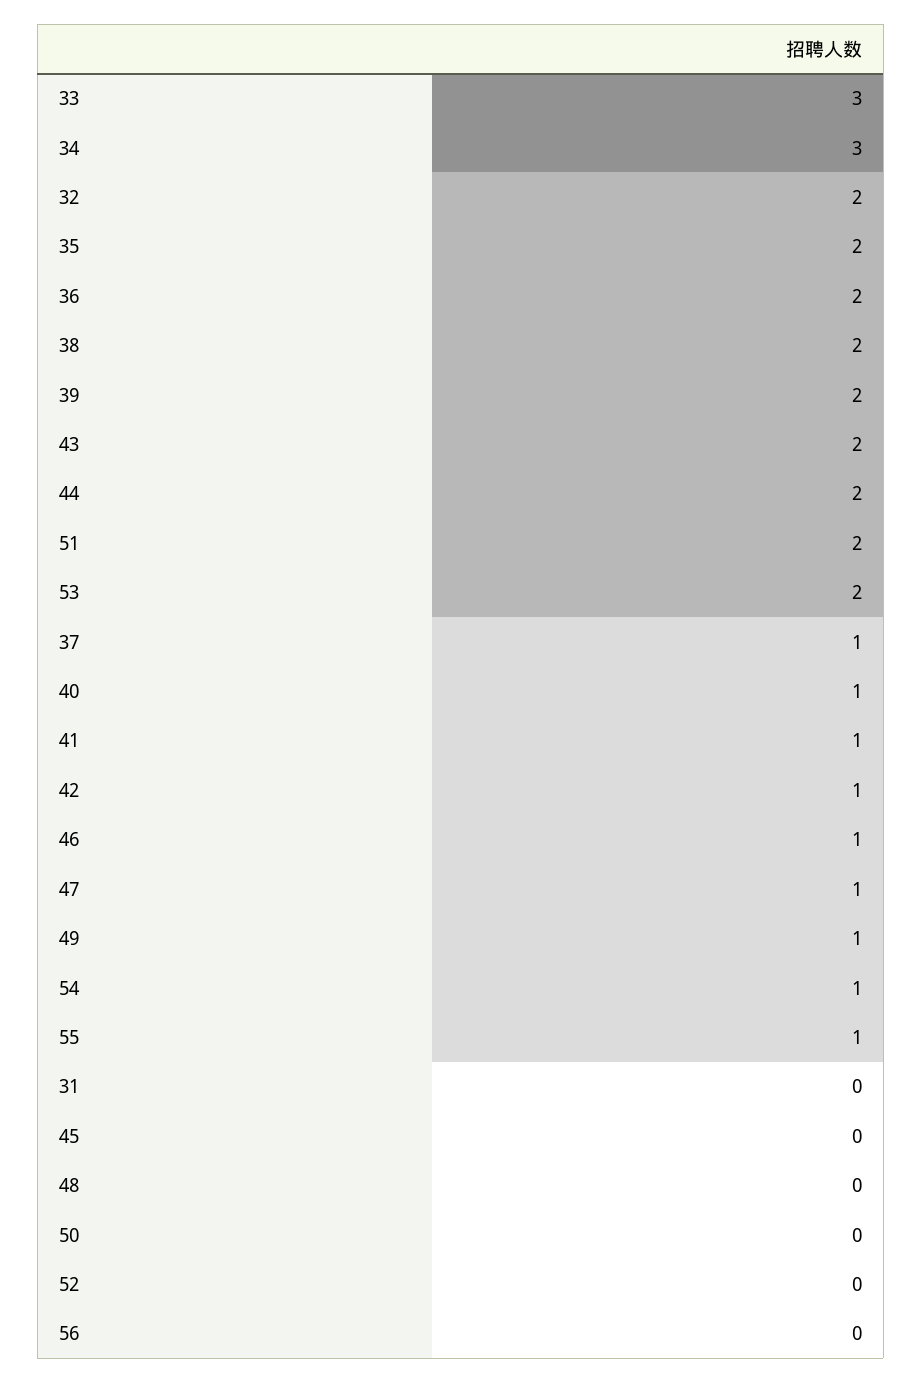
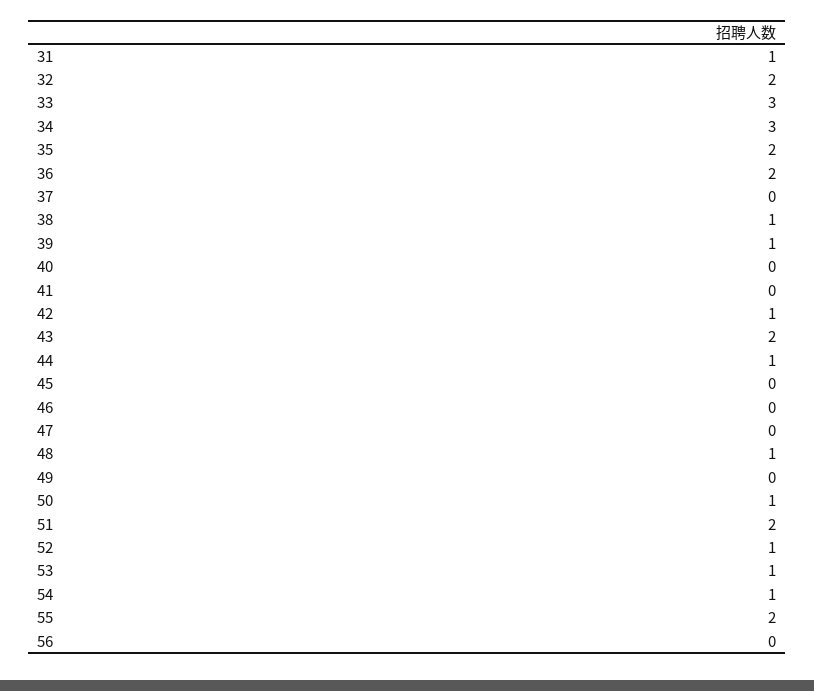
  {
    "33": 3,
    "34": 3,
    "32": 2,
    "35": 2,
    "36": 2,
-   "38": 2,
+   "38": 1,
-   "39": 2,
+   "39": 1,
    "43": 2,
-   "44": 2,
+   "44": 1,
    "51": 2,
-   "53": 2,
+   "53": 1,
-   "37": 1,
+   "37": 0,
-   "40": 1,
+   "40": 0,
-   "41": 1,
+   "41": 0,
    "42": 1,
-   "46": 1,
+   "46": 0,
-   "47": 1,
+   "47": 0,
-   "49": 1,
+   "49": 0,
    "54": 1,
-   "55": 1,
+   "55": 2,
-   "31": 0,
+   "31": 1,
    "45": 0,
-   "48": 0,
+   "48": 1,
-   "50": 0,
+   "50": 1,
-   "52": 0,
+   "52": 1,
    "56": 0
  }

